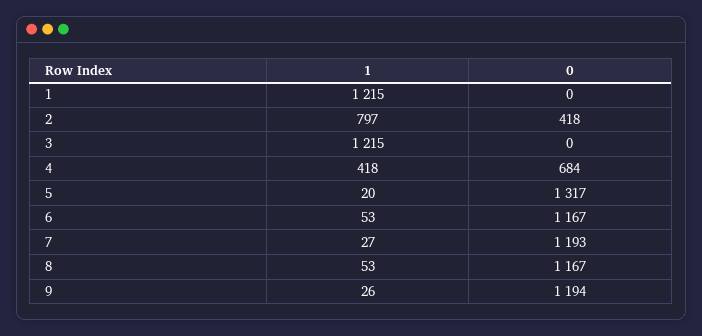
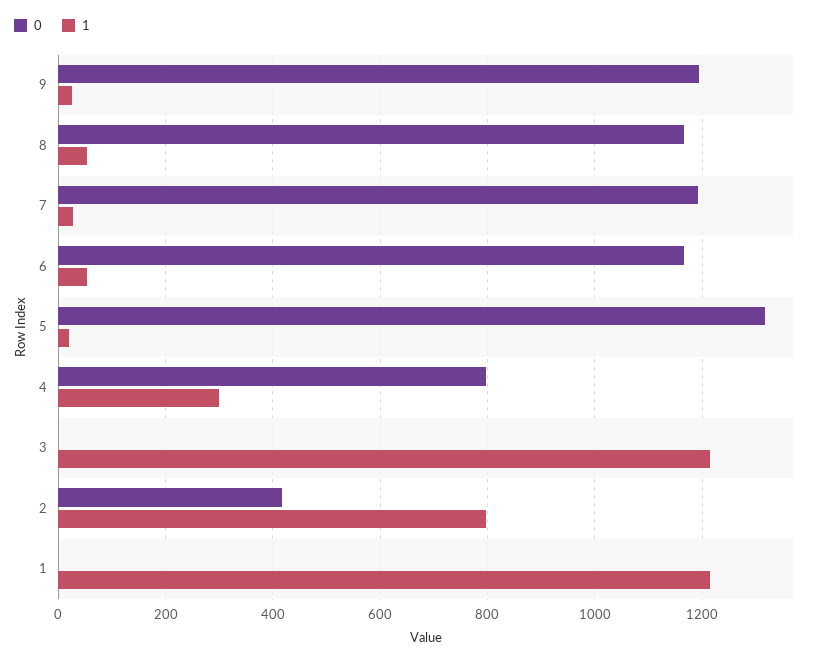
  {
    "1": {
      "1": 1215,
      "2": 797,
      "3": 1215,
-     "4": 418,
+     "4": 300,
      "5": 20,
      "6": 53,
      "7": 27,
      "8": 53,
      "9": 26
    },
    "0": {
      "1": 0,
      "2": 418,
      "3": 0,
-     "4": 684,
+     "4": 800,
      "5": 1317,
      "6": 1167,
      "7": 1193,
      "8": 1167,
      "9": 1194
    }
  }

